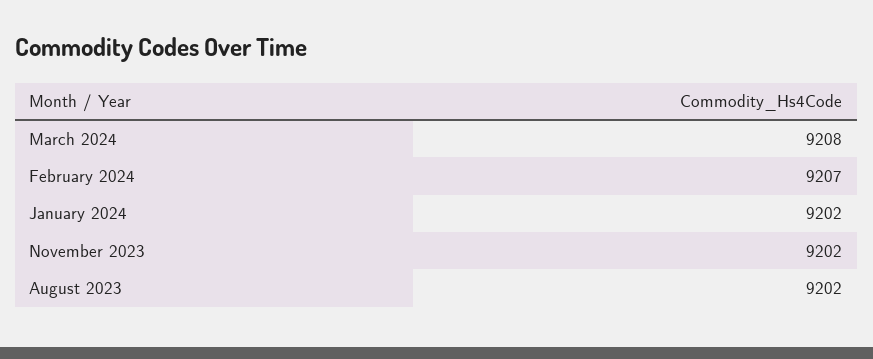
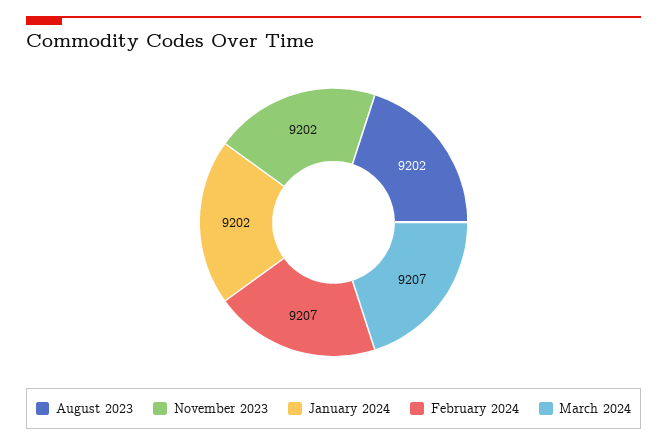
  {
-   "March 2024": 9208,
+   "March 2024": 9207,
    "February 2024": 9207,
    "January 2024": 9202,
    "November 2023": 9202,
    "August 2023": 9202
  }

